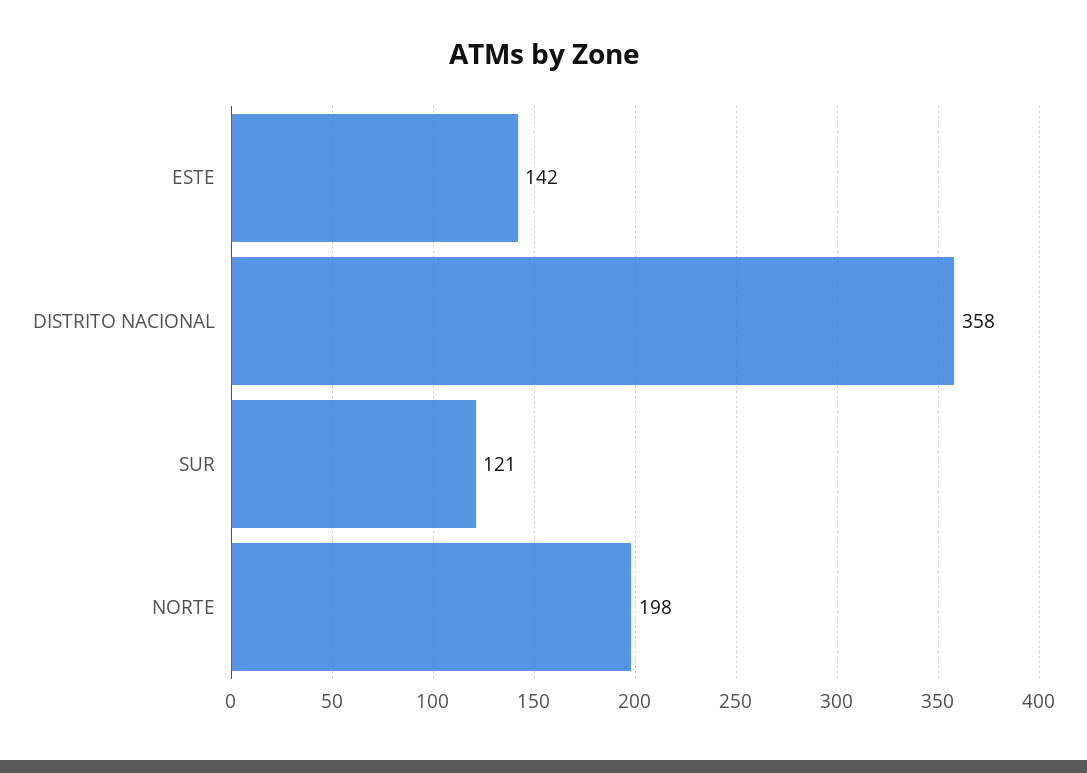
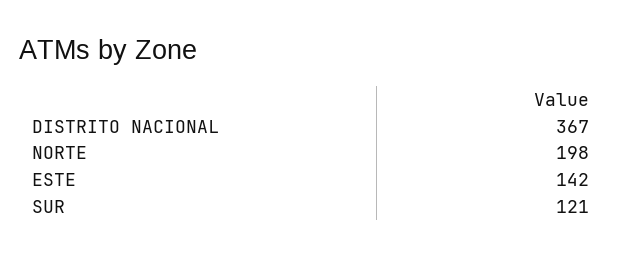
  {
    "ESTE": 142,
-   "DISTRITO NACIONAL": 358,
+   "DISTRITO NACIONAL": 367,
    "SUR": 121,
    "NORTE": 198
  }

